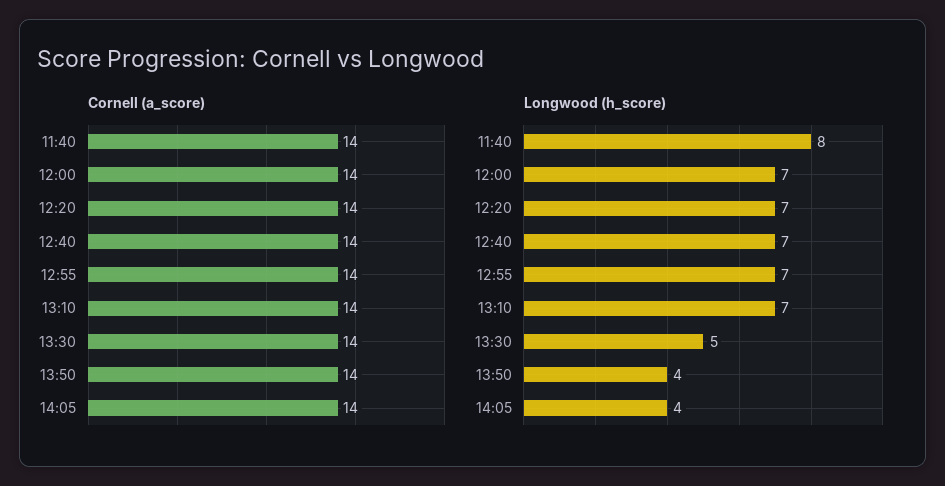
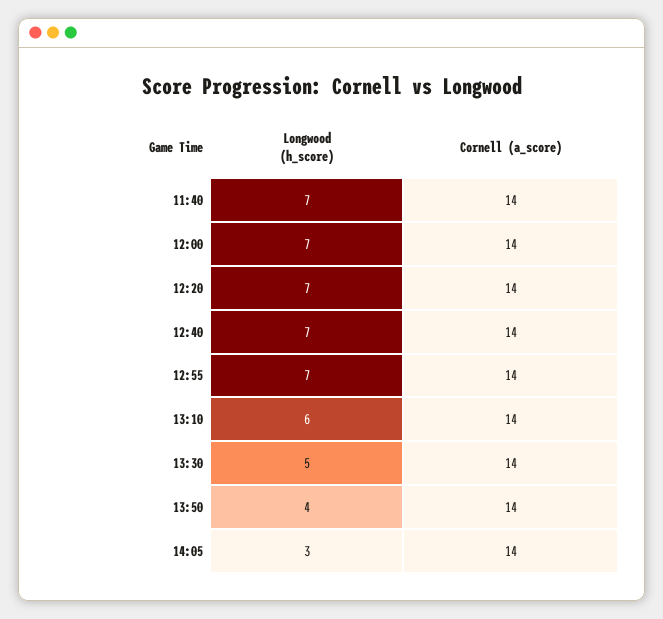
  {
    "Cornell (a_score)": {
      "11:40": 14,
      "12:00": 14,
      "12:20": 14,
      "12:40": 14,
      "12:55": 14,
      "13:10": 14,
      "13:30": 14,
      "13:50": 14,
      "14:05": 14
    },
    "Longwood (h_score)": {
-     "11:40": 8,
+     "11:40": 7,
      "12:00": 7,
      "12:20": 7,
      "12:40": 7,
      "12:55": 7,
-     "13:10": 7,
+     "13:10": 6,
      "13:30": 5,
      "13:50": 4,
-     "14:05": 4
+     "14:05": 3
    }
  }

